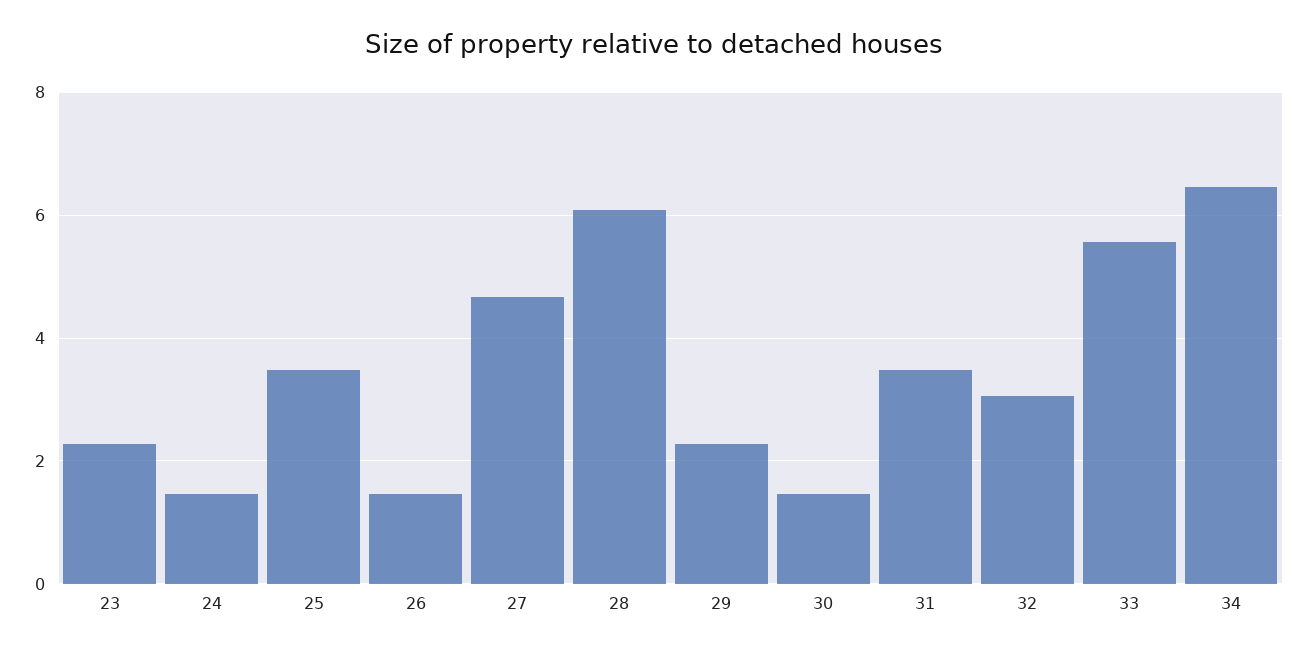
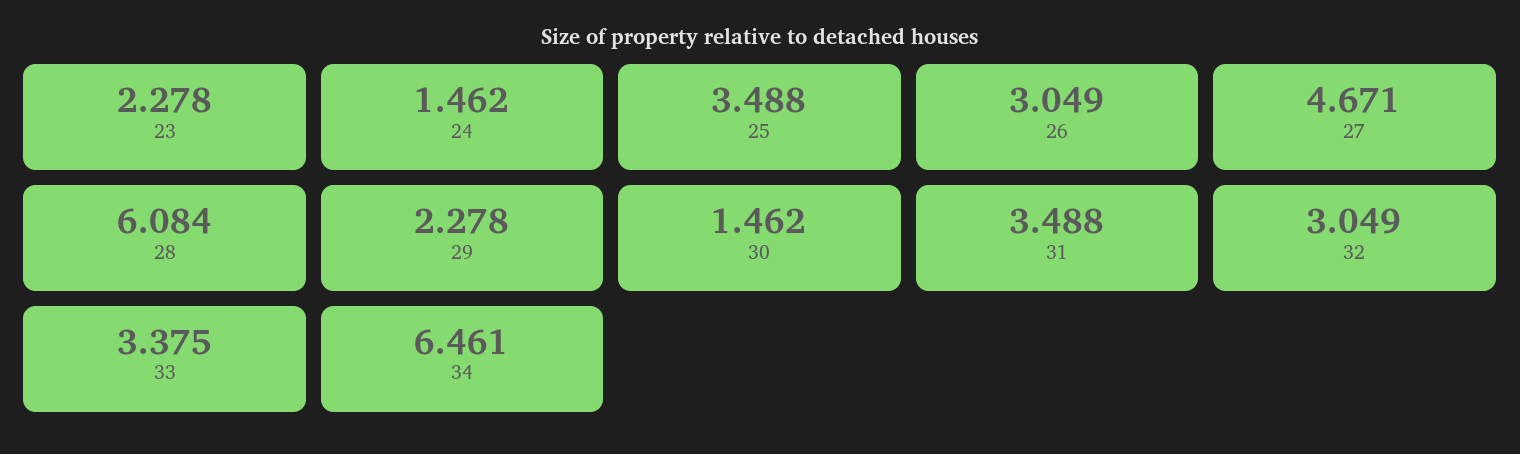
  {
    "23": 2.278,
    "24": 1.462,
    "25": 3.488,
-   "26": 1.4,
+   "26": 3.049,
    "27": 4.671,
    "28": 6.084,
    "29": 2.278,
    "30": 1.462,
    "31": 3.488,
    "32": 3.049,
-   "33": 5.6,
+   "33": 3.375,
    "34": 6.461
  }

